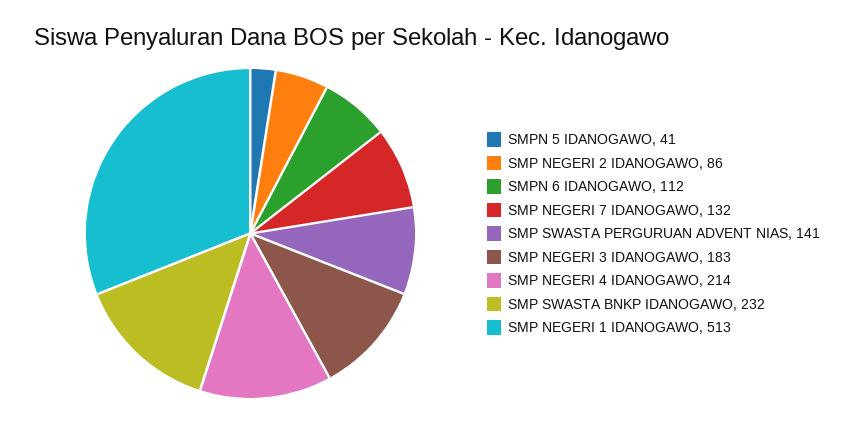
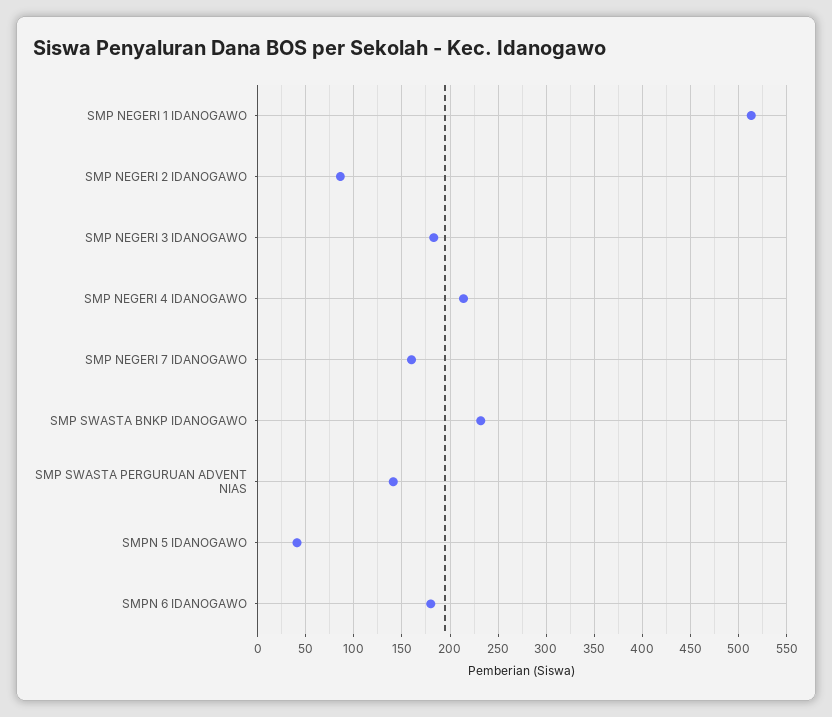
  {
    "SMPN 5 IDANOGAWO": 41,
    "SMP NEGERI 2 IDANOGAWO": 86,
-   "SMPN 6 IDANOGAWO": 112,
+   "SMPN 6 IDANOGAWO": 180,
-   "SMP NEGERI 7 IDANOGAWO": 132,
+   "SMP NEGERI 7 IDANOGAWO": 160,
    "SMP SWASTA PERGURUAN ADVENT NIAS": 141,
    "SMP NEGERI 3 IDANOGAWO": 183,
    "SMP NEGERI 4 IDANOGAWO": 214,
    "SMP SWASTA BNKP IDANOGAWO": 232,
    "SMP NEGERI 1 IDANOGAWO": 513
  }

